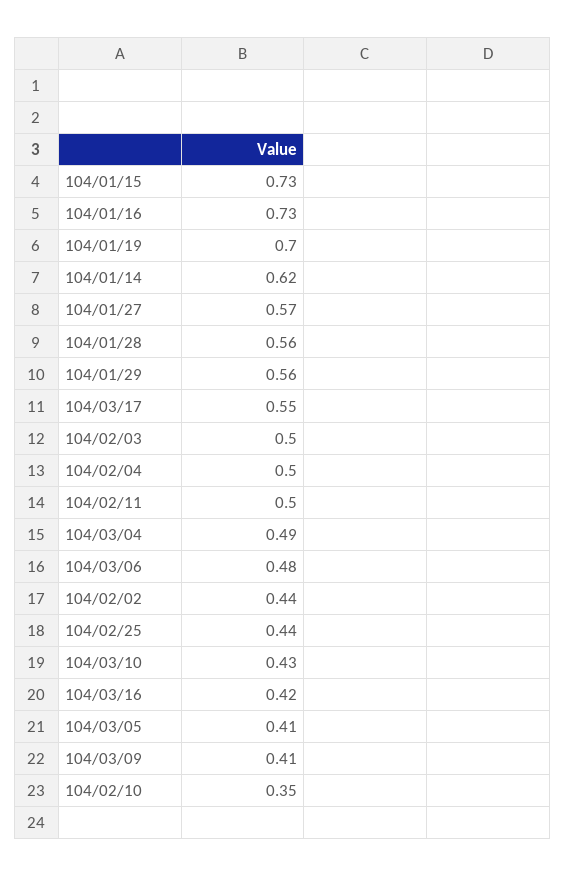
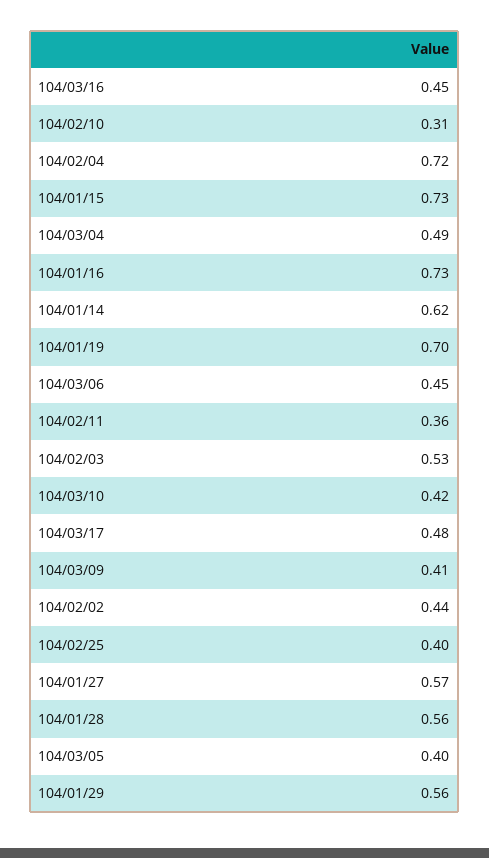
  {
    "104/01/15": 0.73,
    "104/01/16": 0.73,
    "104/01/19": 0.7,
    "104/01/14": 0.62,
    "104/01/27": 0.57,
    "104/01/28": 0.56,
    "104/01/29": 0.56,
-   "104/03/17": 0.55,
+   "104/03/17": 0.48,
-   "104/02/03": 0.5,
+   "104/02/03": 0.53,
-   "104/02/04": 0.5,
+   "104/02/04": 0.72,
-   "104/02/11": 0.5,
+   "104/02/11": 0.36,
    "104/03/04": 0.49,
-   "104/03/06": 0.48,
+   "104/03/06": 0.45,
    "104/02/02": 0.44,
-   "104/02/25": 0.44,
+   "104/02/25": 0.4,
-   "104/03/10": 0.43,
+   "104/03/10": 0.42,
-   "104/03/16": 0.42,
+   "104/03/16": 0.45,
-   "104/03/05": 0.41,
+   "104/03/05": 0.4,
    "104/03/09": 0.41,
-   "104/02/10": 0.35
+   "104/02/10": 0.31
  }

